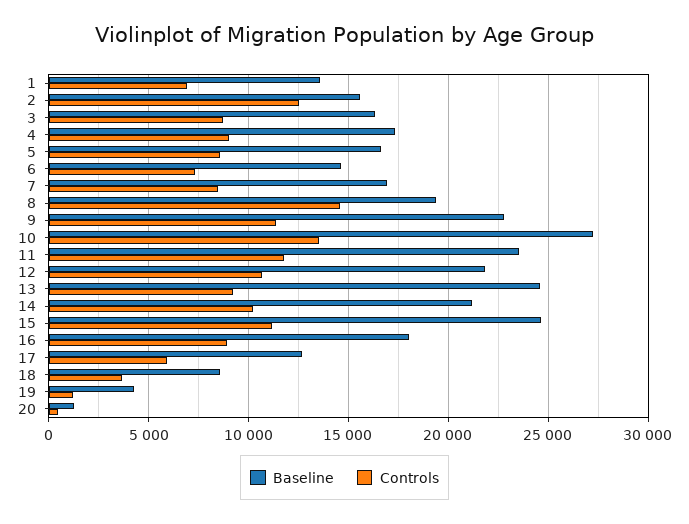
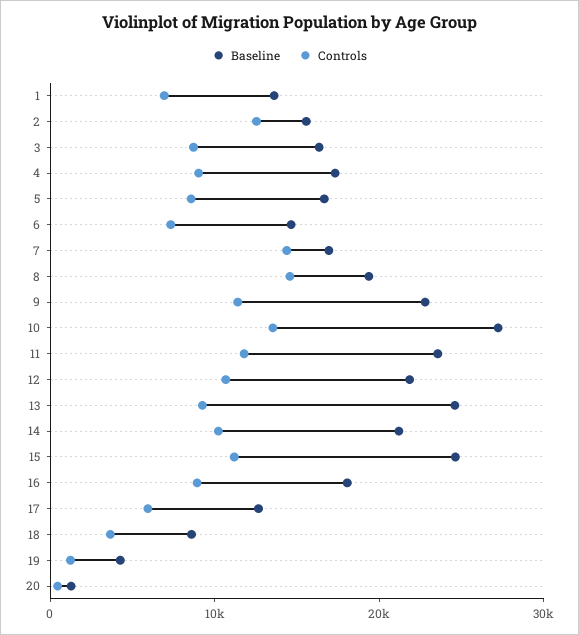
  {
    "Baseline": {
      "1": 13500,
      "2": 15500,
      "3": 16500,
      "4": 17500,
      "5": 16500,
      "6": 14500,
      "7": 17000,
      "8": 19500,
      "9": 23000,
      "10": 27000,
      "11": 23500,
      "12": 22000,
      "13": 24500,
      "14": 21000,
      "15": 24500,
      "16": 18000,
      "17": 12500,
      "18": 8500,
      "19": 4000,
      "20": 1500
    },
    "Controls": {
      "1": 7000,
      "2": 12500,
      "3": 8500,
      "4": 9000,
      "5": 8500,
      "6": 7500,
-     "7": 8500,
+     "7": 14000,
      "8": 14500,
      "9": 11500,
      "10": 13500,
      "11": 12000,
      "12": 10500,
      "13": 9000,
      "14": 10000,
      "15": 11000,
      "16": 9000,
      "17": 6000,
      "18": 3500,
      "19": 1000,
      "20": 500
    }
  }

